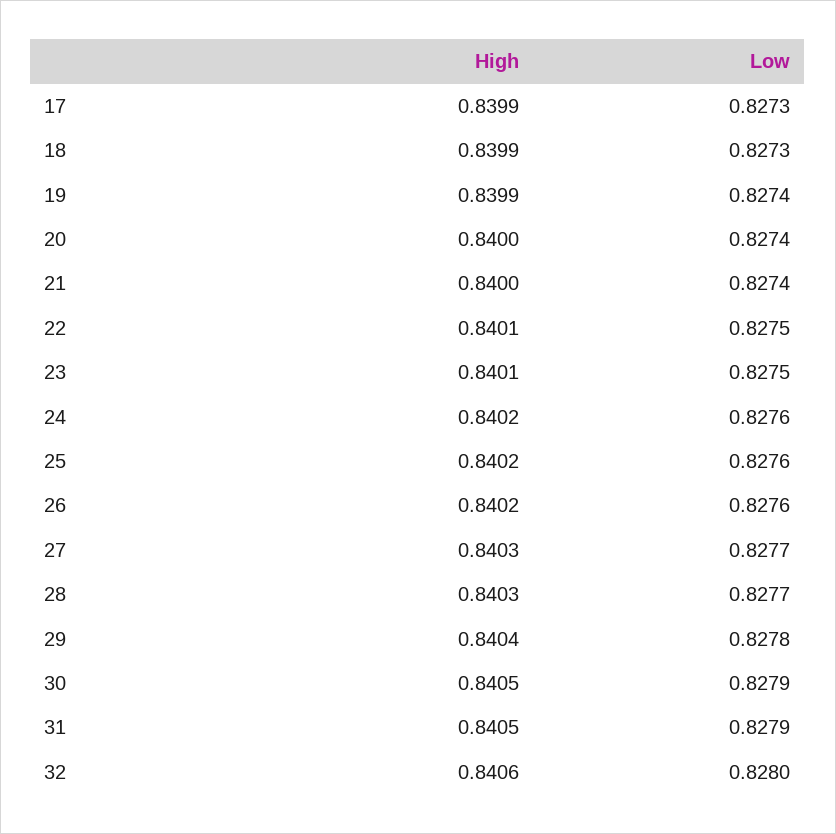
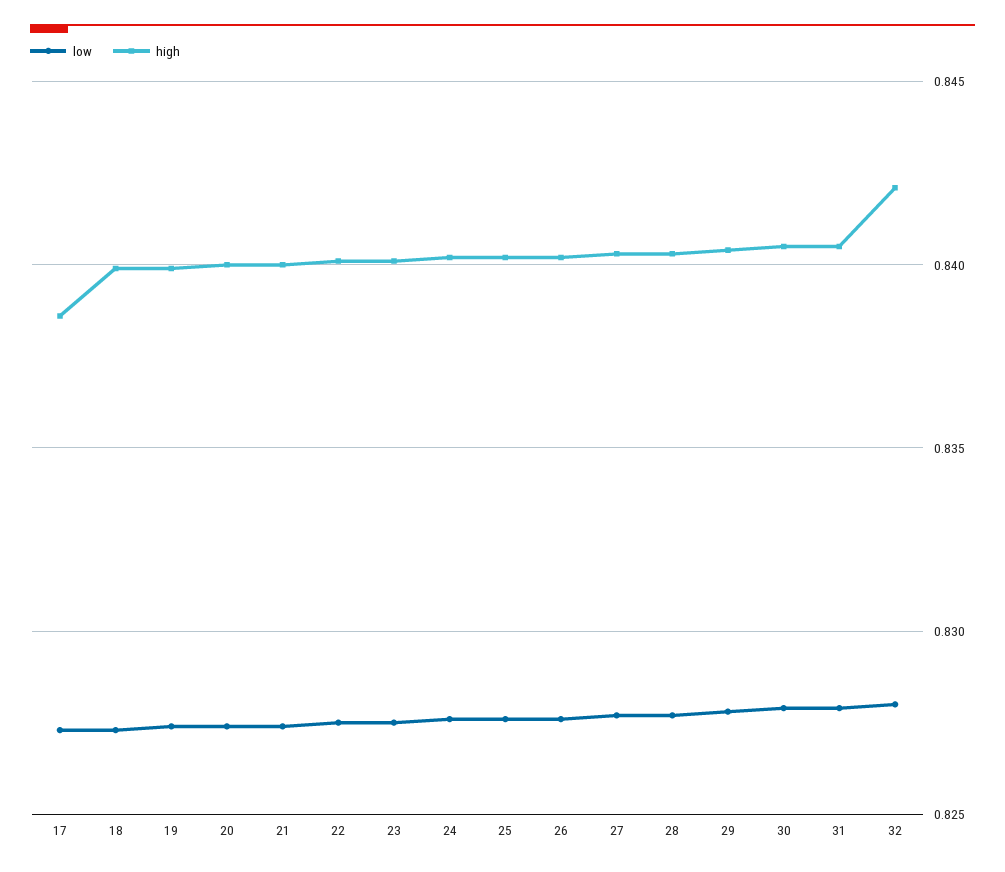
  {
    "High": {
-     "17": 0.8399,
+     "17": 0.8385,
      "18": 0.8399,
      "19": 0.8399,
      "20": 0.84,
      "21": 0.84,
      "22": 0.8401,
      "23": 0.8401,
      "24": 0.8402,
      "25": 0.8402,
      "26": 0.8402,
      "27": 0.8403,
      "28": 0.8403,
      "29": 0.8404,
      "30": 0.8405,
      "31": 0.8405,
-     "32": 0.8406
+     "32": 0.842
    },
    "Low": {
      "17": 0.8273,
      "18": 0.8273,
      "19": 0.8274,
      "20": 0.8274,
      "21": 0.8274,
      "22": 0.8275,
      "23": 0.8275,
      "24": 0.8276,
      "25": 0.8276,
      "26": 0.8276,
      "27": 0.8277,
      "28": 0.8277,
      "29": 0.8278,
      "30": 0.8279,
      "31": 0.8279,
      "32": 0.828
    }
  }

